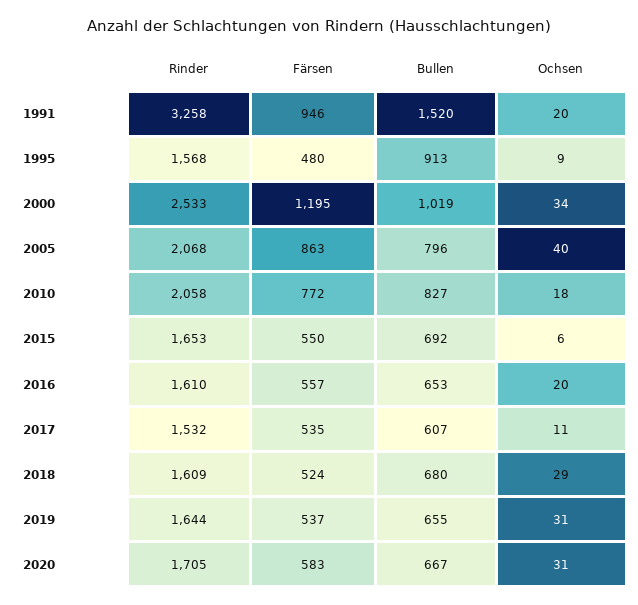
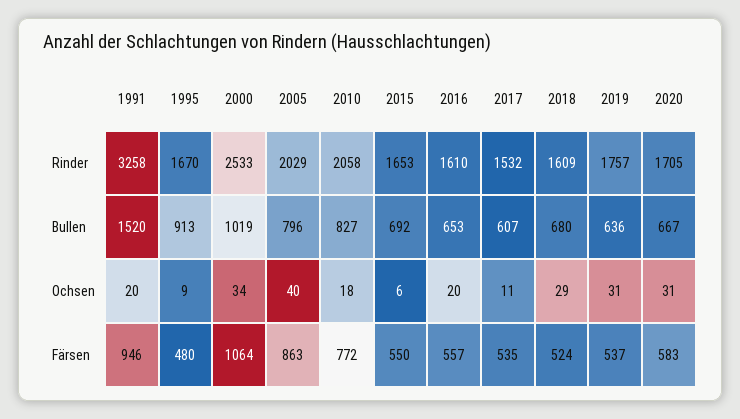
  {
    "Rinder": {
      "1991": 3258,
-     "1995": 1568,
+     "1995": 1670,
      "2000": 2533,
-     "2005": 2068,
+     "2005": 2029,
      "2010": 2058,
      "2015": 1653,
      "2016": 1610,
      "2017": 1532,
      "2018": 1609,
-     "2019": 1644,
+     "2019": 1757,
      "2020": 1705
    },
    "Färsen": {
      "1991": 946,
      "1995": 480,
-     "2000": 1195,
+     "2000": 1064,
      "2005": 863,
      "2010": 772,
      "2015": 550,
      "2016": 557,
      "2017": 535,
      "2018": 524,
      "2019": 537,
      "2020": 583
    },
    "Bullen": {
      "1991": 1520,
      "1995": 913,
      "2000": 1019,
      "2005": 796,
      "2010": 827,
      "2015": 692,
      "2016": 653,
      "2017": 607,
      "2018": 680,
-     "2019": 655,
+     "2019": 636,
      "2020": 667
    },
    "Ochsen": {
      "1991": 20,
      "1995": 9,
      "2000": 34,
      "2005": 40,
      "2010": 18,
      "2015": 6,
      "2016": 20,
      "2017": 11,
      "2018": 29,
      "2019": 31,
      "2020": 31
    }
  }

